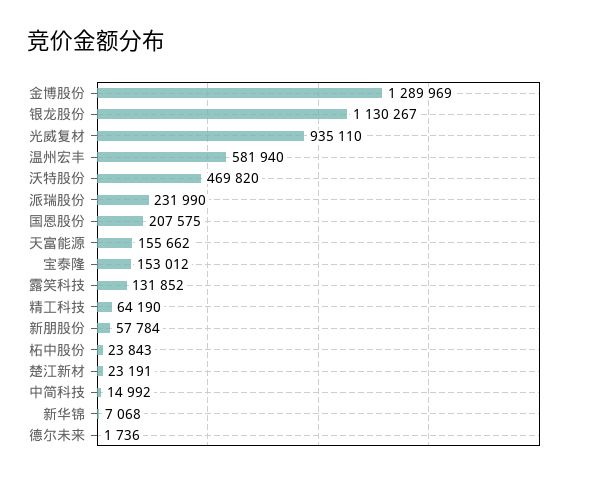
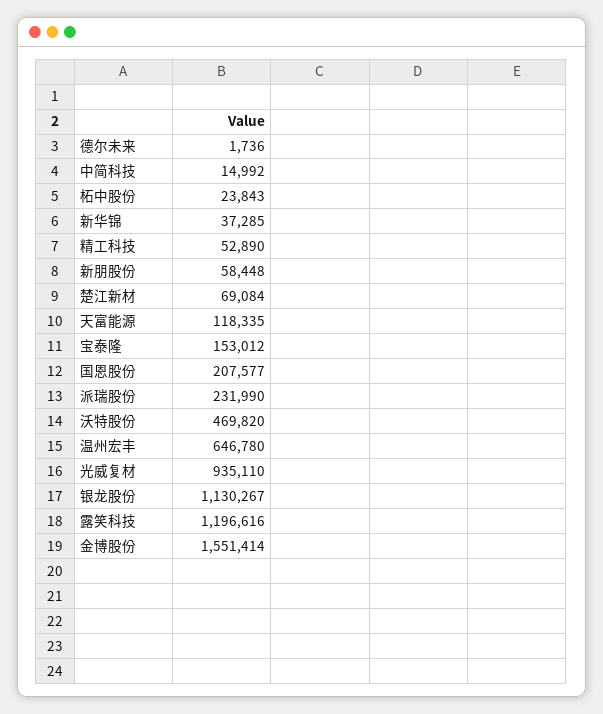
  {
-   "金博股份": 1289969,
+   "金博股份": 1551414,
    "银龙股份": 1130267,
    "光威复材": 935110,
-   "温州宏丰": 581940,
+   "温州宏丰": 646780,
    "沃特股份": 469820,
    "派瑞股份": 231990,
-   "国恩股份": 207575,
+   "国恩股份": 207577,
-   "天富能源": 155662,
+   "天富能源": 118335,
    "宝泰隆": 153012,
-   "露笑科技": 131852,
+   "露笑科技": 1196616,
-   "精工科技": 64190,
+   "精工科技": 52890,
-   "新朋股份": 57784,
+   "新朋股份": 58448,
    "柘中股份": 23843,
-   "楚江新材": 23191,
+   "楚江新材": 69084,
    "中简科技": 14992,
-   "新华锦": 7068,
+   "新华锦": 37285,
    "德尔未来": 1736
  }

